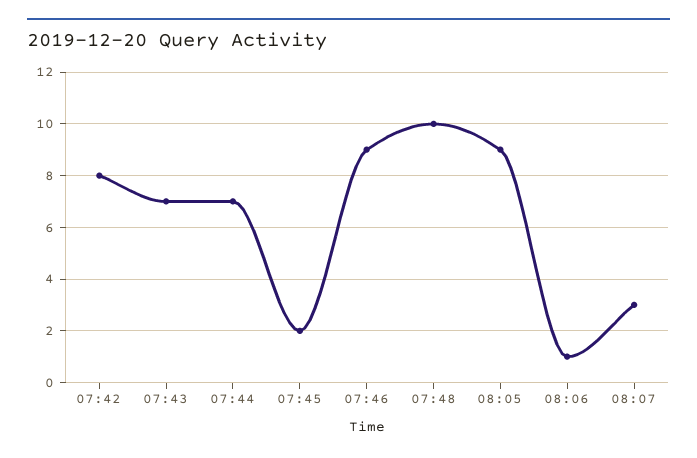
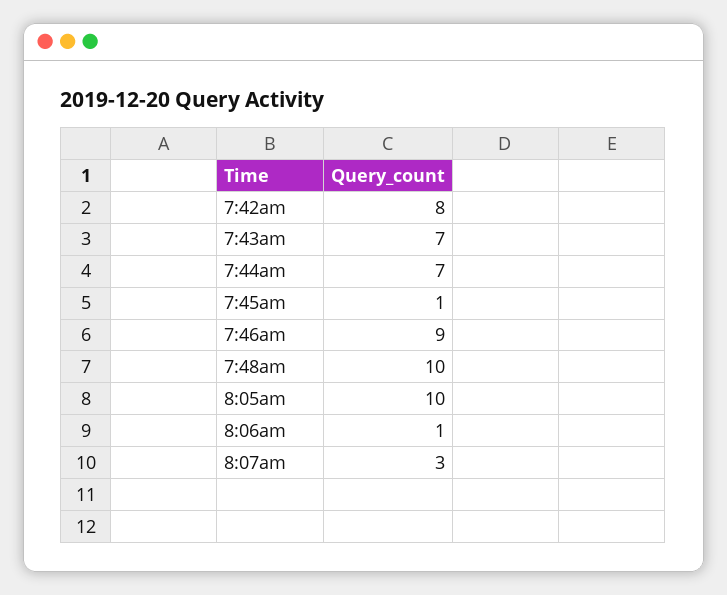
  {
    "07:42": 8,
    "07:43": 7,
    "07:44": 7,
-   "07:45": 2,
+   "07:45": 1,
    "07:46": 9,
    "07:48": 10,
-   "08:05": 9,
+   "08:05": 10,
    "08:06": 1,
    "08:07": 3
  }

